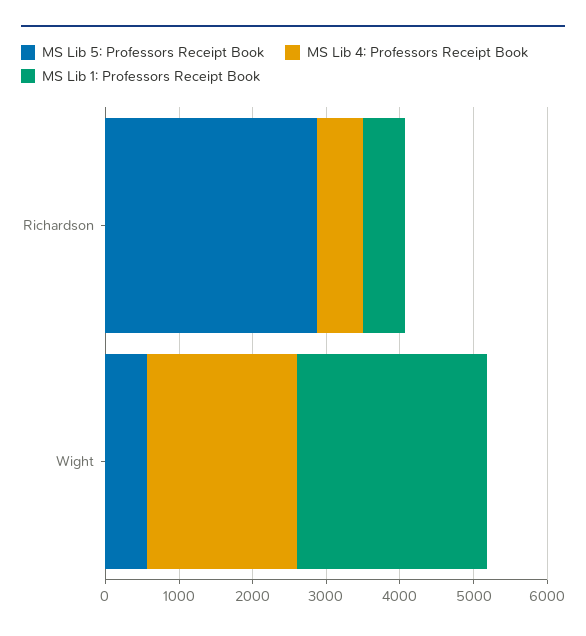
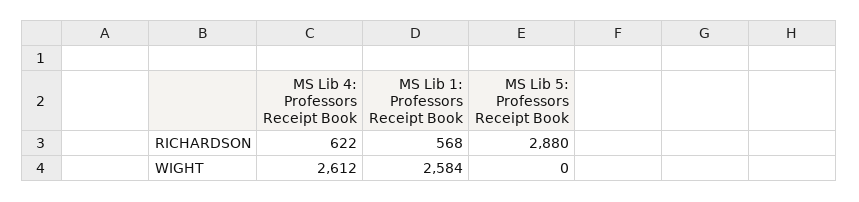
  {
    "MS Lib 5: Professors Receipt Book": {
      "Richardson": 2880,
-     "Wight": 600
+     "Wight": 0
    },
    "MS Lib 4: Professors Receipt Book": {
      "Richardson": 622,
-     "Wight": 2000
+     "Wight": 2612
    },
    "MS Lib 1: Professors Receipt Book": {
      "Richardson": 568,
      "Wight": 2584
    }
  }

